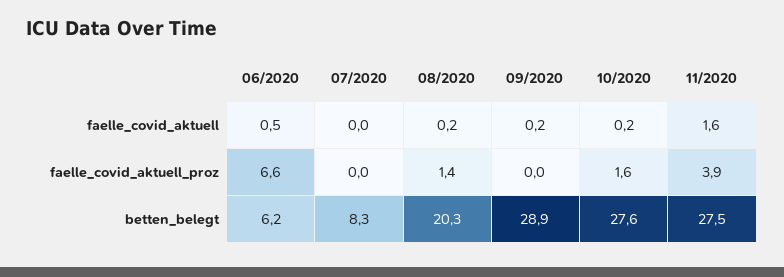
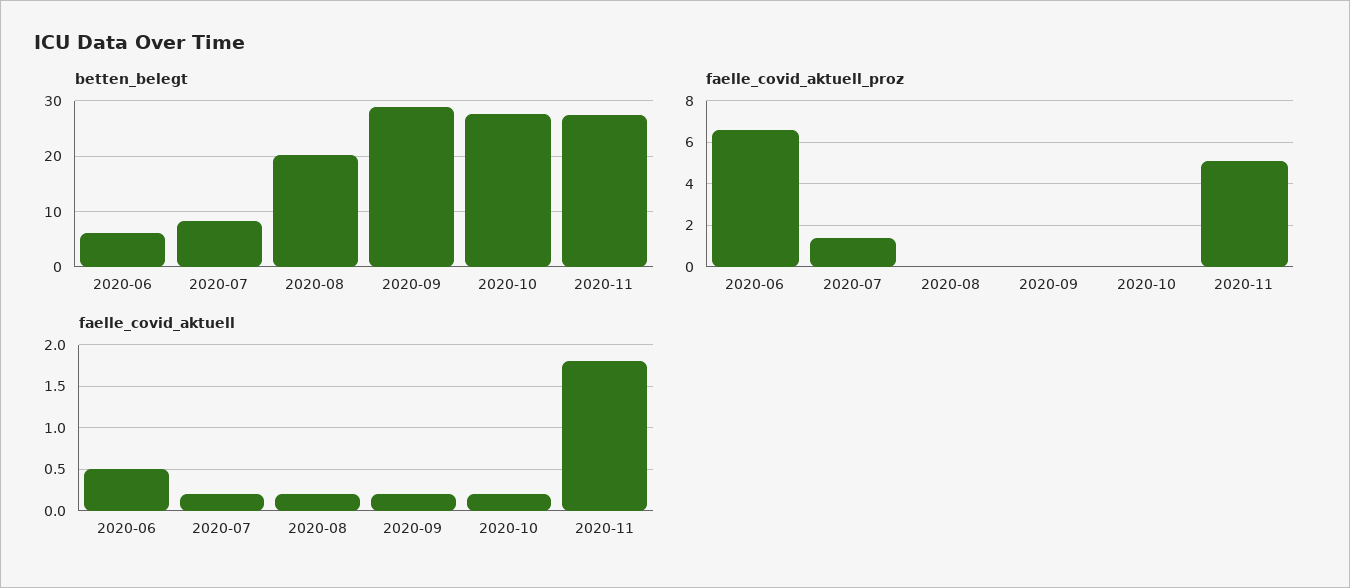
  {
    "faelle_covid_aktuell": {
      "06/2020": 0.5,
-     "07/2020": 0,
+     "07/2020": 0.2,
      "08/2020": 0.2,
      "09/2020": 0.2,
      "10/2020": 0.2,
-     "11/2020": 1.6
+     "11/2020": 1.8
    },
    "faelle_covid_aktuell_proz": {
      "06/2020": 6.6,
-     "07/2020": 0,
+     "07/2020": 1.5,
-     "08/2020": 1.4,
+     "08/2020": 0,
      "09/2020": 0,
-     "10/2020": 1.6,
+     "10/2020": 0,
-     "11/2020": 3.9
+     "11/2020": 5
    },
    "betten_belegt": {
      "06/2020": 6.2,
      "07/2020": 8.3,
      "08/2020": 20.3,
      "09/2020": 28.9,
      "10/2020": 27.6,
      "11/2020": 27.5
    }
  }

